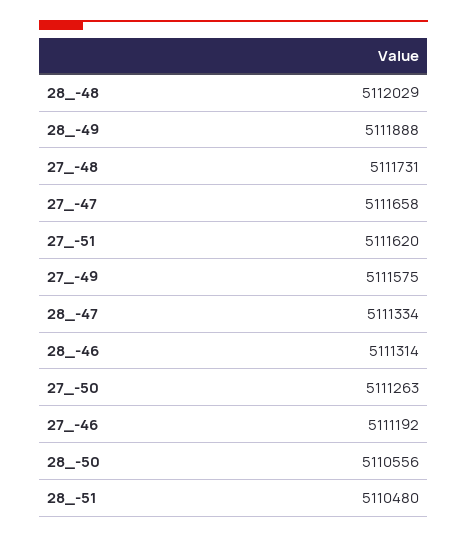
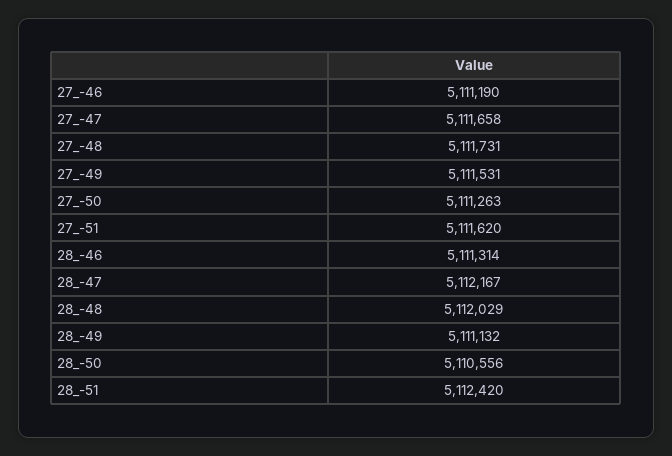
  {
    "28_-48": 5112029,
-   "28_-49": 5111888,
+   "28_-49": 5111132,
    "27_-48": 5111731,
    "27_-47": 5111658,
    "27_-51": 5111620,
-   "27_-49": 5111575,
+   "27_-49": 5111531,
-   "28_-47": 5111334,
+   "28_-47": 5112167,
    "28_-46": 5111314,
    "27_-50": 5111263,
-   "27_-46": 5111192,
+   "27_-46": 5111190,
    "28_-50": 5110556,
-   "28_-51": 5110480
+   "28_-51": 5112420
  }

